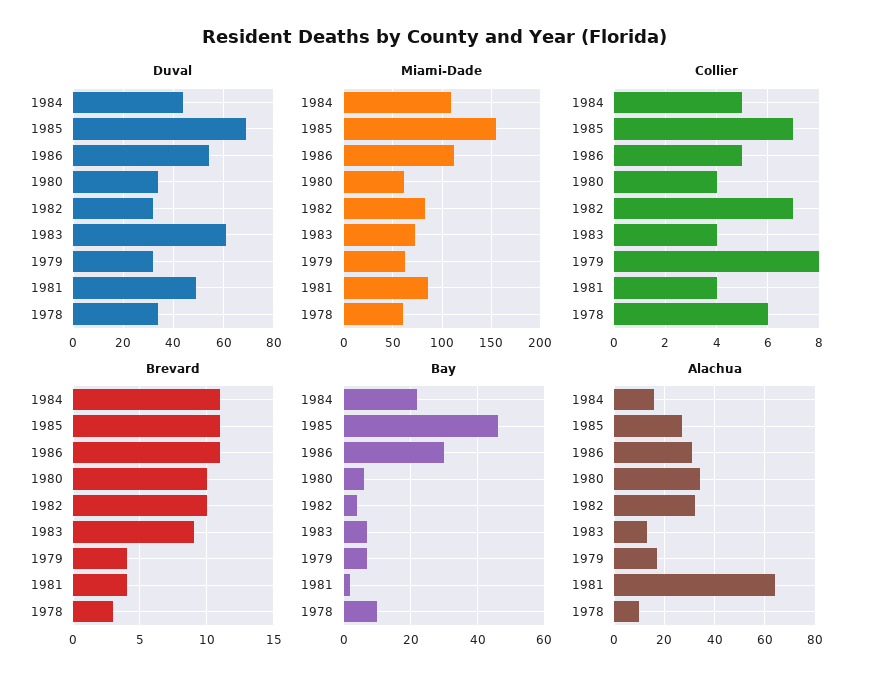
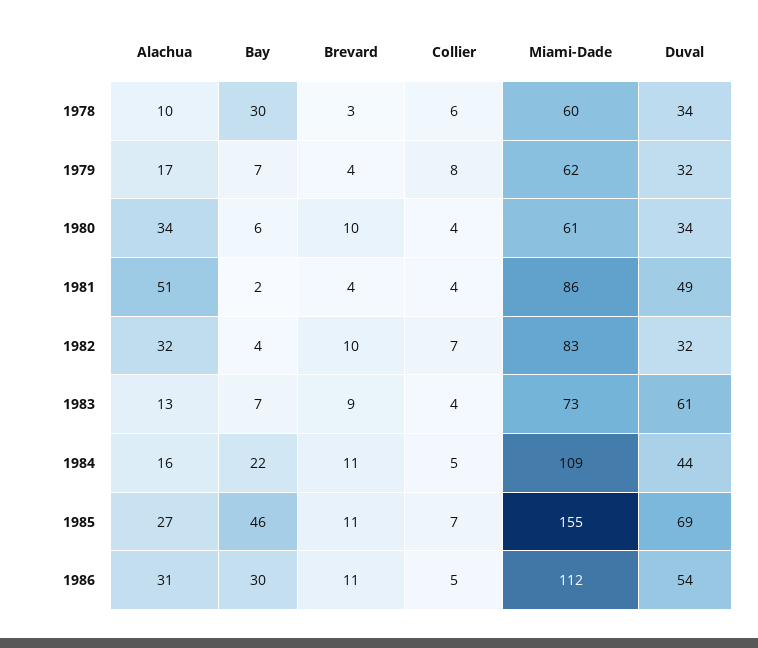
  {
    "Duval": {
      "1984": 44,
      "1985": 69,
      "1986": 54,
      "1980": 34,
      "1982": 32,
      "1983": 61,
      "1979": 32,
      "1981": 49,
      "1978": 34
    },
    "Miami-Dade": {
      "1984": 109,
      "1985": 155,
      "1986": 112,
      "1980": 61,
      "1982": 83,
      "1983": 73,
      "1979": 62,
      "1981": 86,
      "1978": 60
    },
    "Collier": {
      "1984": 5,
      "1985": 7,
      "1986": 5,
      "1980": 4,
      "1982": 7,
      "1983": 4,
      "1979": 8,
      "1981": 4,
      "1978": 6
    },
    "Brevard": {
      "1984": 11,
      "1985": 11,
      "1986": 11,
      "1980": 10,
      "1982": 10,
      "1983": 9,
      "1979": 4,
      "1981": 4,
      "1978": 3
    },
    "Bay": {
      "1984": 22,
      "1985": 46,
      "1986": 30,
      "1980": 6,
      "1982": 4,
      "1983": 7,
      "1979": 7,
      "1981": 2,
-     "1978": 10
+     "1978": 30
    },
    "Alachua": {
      "1984": 16,
      "1985": 27,
      "1986": 31,
      "1980": 34,
      "1982": 32,
      "1983": 13,
      "1979": 17,
-     "1981": 65,
+     "1981": 51,
      "1978": 10
    }
  }

